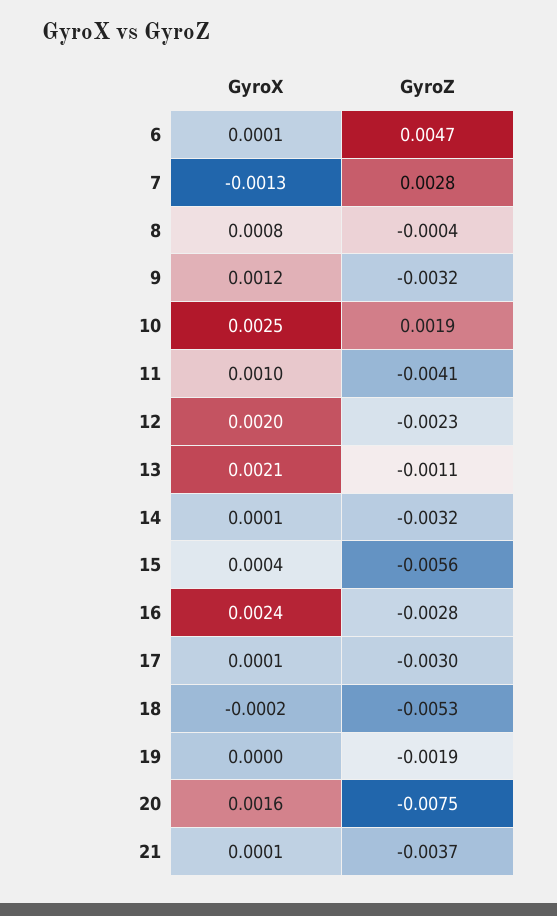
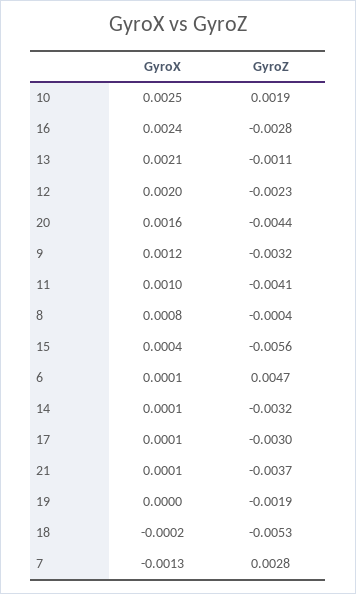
  {
    "GyroX": {
      "6": 0.0001,
      "7": -0.0013,
      "8": 0.0008,
      "9": 0.0012,
      "10": 0.0025,
      "11": 0.001,
      "12": 0.002,
      "13": 0.0021,
      "14": 0.0001,
      "15": 0.0004,
      "16": 0.0024,
      "17": 0.0001,
      "18": -0.0002,
      "19": 0,
      "20": 0.0016,
      "21": 0.0001
    },
    "GyroZ": {
      "6": 0.0047,
      "7": 0.0028,
      "8": -0.0004,
      "9": -0.0032,
      "10": 0.0019,
      "11": -0.0041,
      "12": -0.0023,
      "13": -0.0011,
      "14": -0.0032,
      "15": -0.0056,
      "16": -0.0028,
      "17": -0.003,
      "18": -0.0053,
      "19": -0.0019,
-     "20": -0.0075,
+     "20": -0.0044,
      "21": -0.0037
    }
  }

